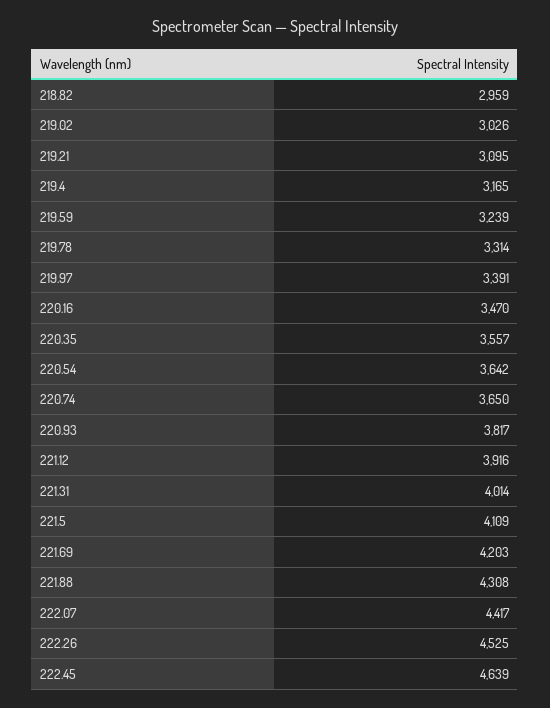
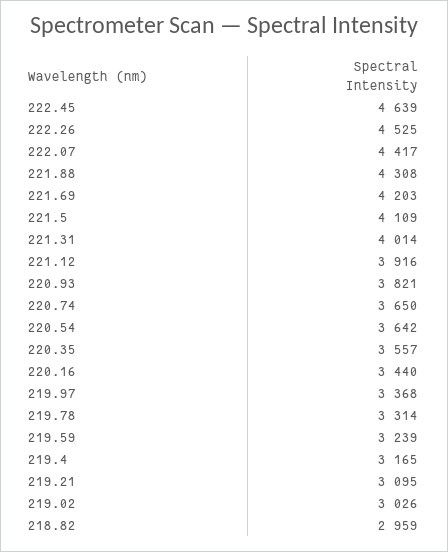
  {
    "218.82": 2959,
    "219.02": 3026,
    "219.21": 3095,
    "219.4": 3165,
    "219.59": 3239,
    "219.78": 3314,
-   "219.97": 3391,
+   "219.97": 3368,
-   "220.16": 3470,
+   "220.16": 3440,
    "220.35": 3557,
    "220.54": 3642,
    "220.74": 3650,
-   "220.93": 3817,
+   "220.93": 3821,
    "221.12": 3916,
    "221.31": 4014,
    "221.5": 4109,
    "221.69": 4203,
    "221.88": 4308,
    "222.07": 4417,
    "222.26": 4525,
    "222.45": 4639
  }

